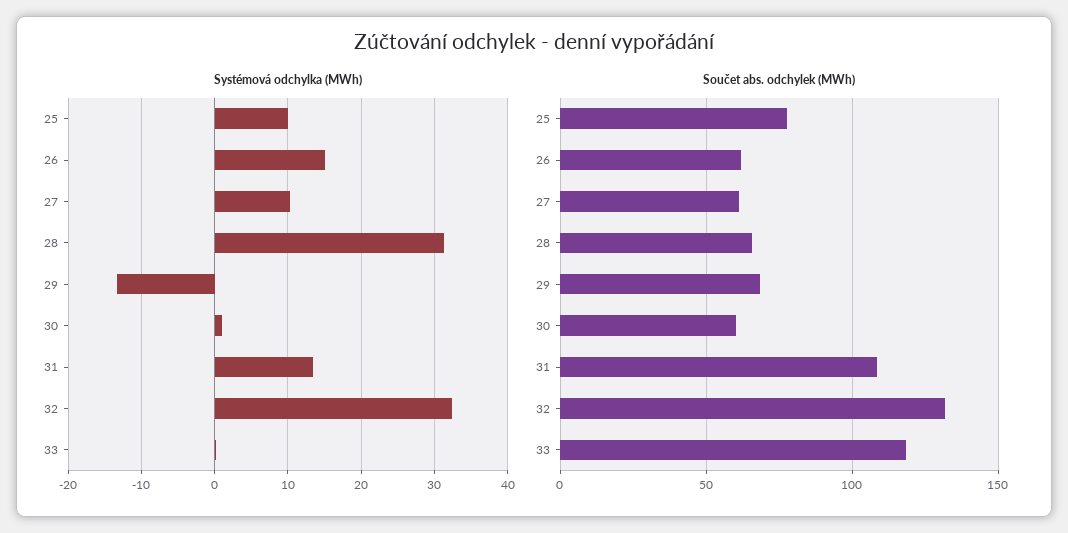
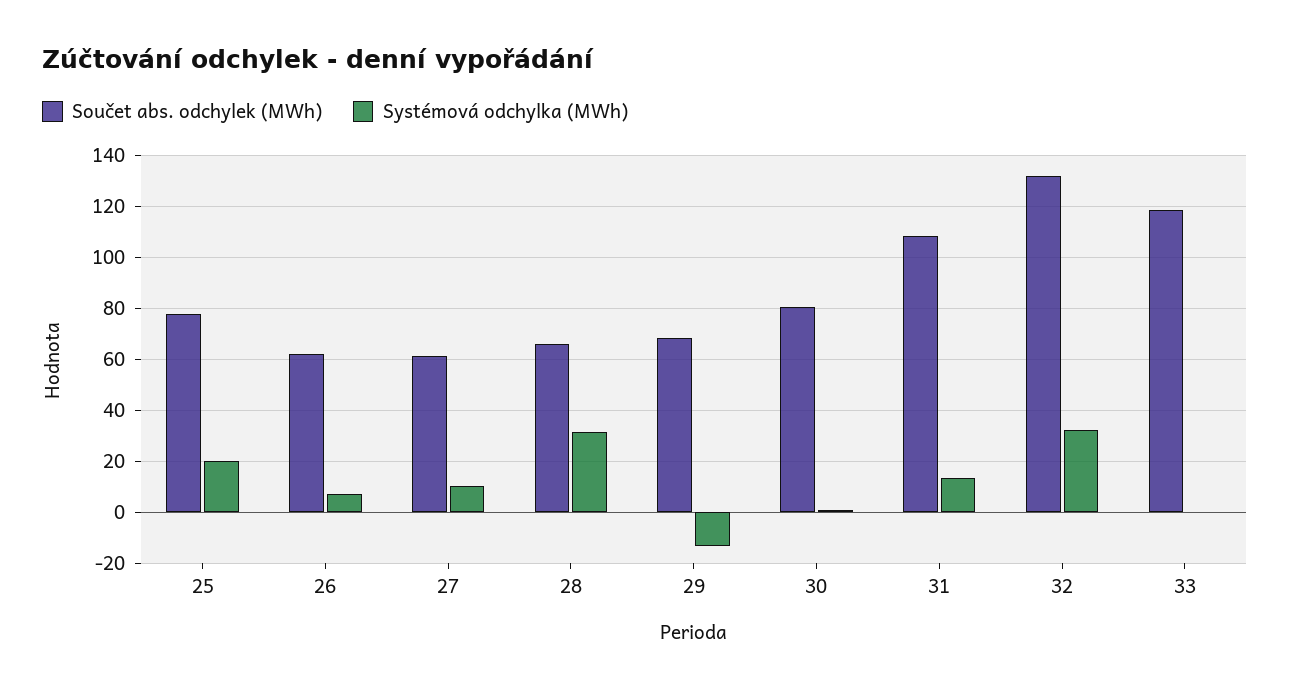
  {
    "Systémová odchylka (MWh)": {
-     "25": 10,
+     "25": 20,
-     "26": 15,
+     "26": 7.5,
      "27": 10,
      "28": 31,
      "29": -13,
      "30": 1,
      "31": 13,
      "32": 32,
      "33": 0
    },
    "Součet abs. odchylek (MWh)": {
      "25": 77.5,
      "26": 62.5,
      "27": 60,
      "28": 65,
      "29": 67.5,
-     "30": 60,
+     "30": 80,
      "31": 107.5,
      "32": 132.5,
      "33": 117.5
    }
  }

